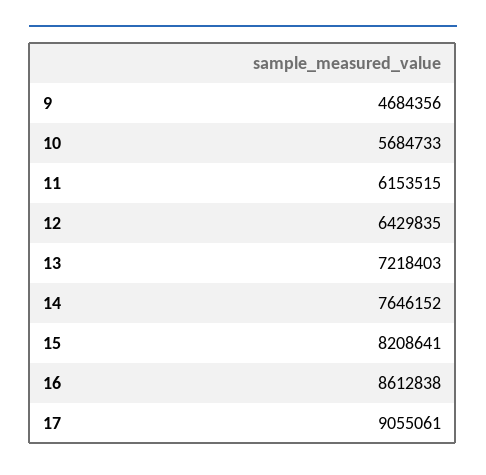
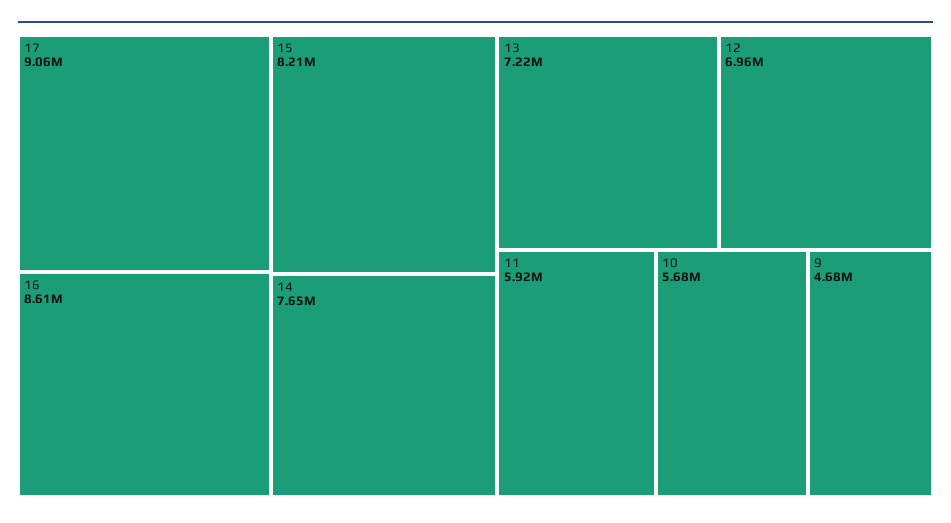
  {
    "9": 4684356,
    "10": 5684733,
-   "11": 6153515,
+   "11": 5920000,
-   "12": 6429835,
+   "12": 6960000,
    "13": 7218403,
    "14": 7646152,
    "15": 8208641,
    "16": 8612838,
    "17": 9055061
  }

